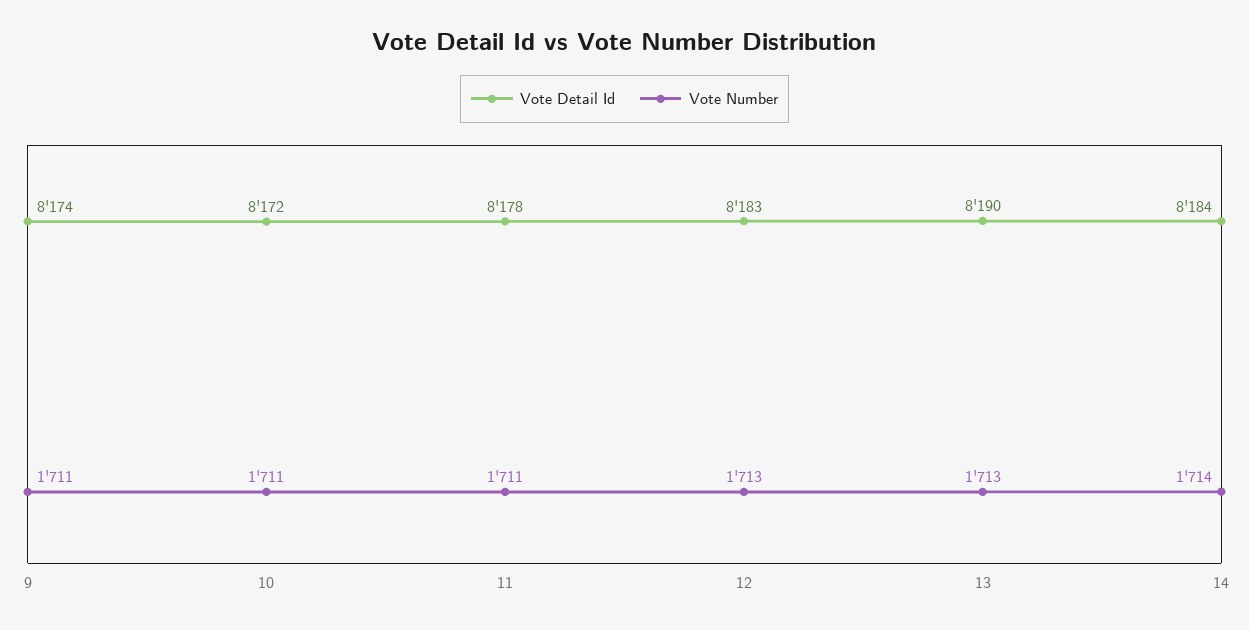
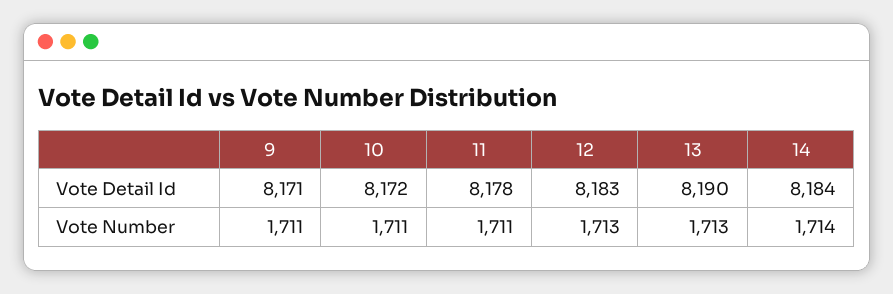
  {
    "Vote Detail Id": {
-     "9": 8174,
+     "9": 8171,
      "10": 8172,
      "11": 8178,
      "12": 8183,
      "13": 8190,
      "14": 8184
    },
    "Vote Number": {
      "9": 1711,
      "10": 1711,
      "11": 1711,
      "12": 1713,
      "13": 1713,
      "14": 1714
    }
  }

